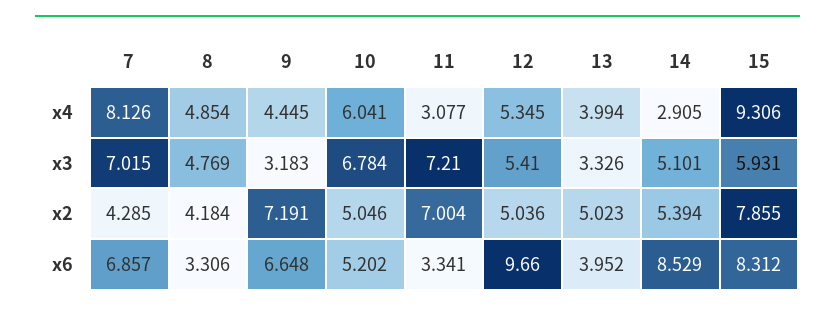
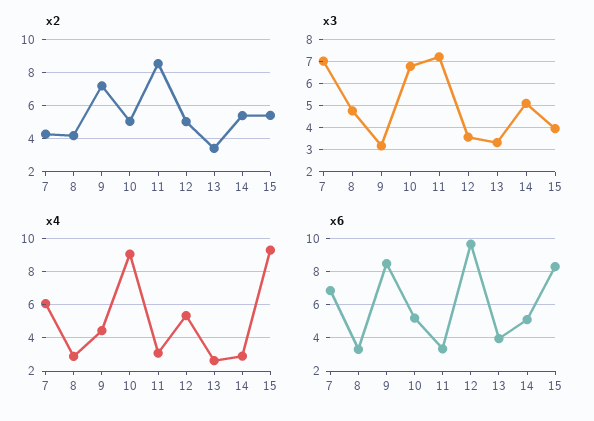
  {
    "x4": {
-     "7": 8.126,
+     "7": 6,
-     "8": 4.854,
+     "8": 3,
      "9": 4.445,
-     "10": 6.041,
+     "10": 9,
      "11": 3.077,
      "12": 5.345,
-     "13": 3.994,
+     "13": 2.5,
      "14": 2.905,
      "15": 9.306
    },
    "x3": {
      "7": 7.015,
      "8": 4.769,
      "9": 3.183,
      "10": 6.784,
      "11": 7.21,
-     "12": 5.41,
+     "12": 3.5,
      "13": 3.326,
      "14": 5.101,
-     "15": 5.931
+     "15": 4
    },
    "x2": {
      "7": 4.285,
      "8": 4.184,
      "9": 7.191,
      "10": 5.046,
-     "11": 7.004,
+     "11": 8.5,
      "12": 5.036,
-     "13": 5.023,
+     "13": 3.5,
      "14": 5.394,
-     "15": 7.855
+     "15": 5.5
    },
    "x6": {
      "7": 6.857,
      "8": 3.306,
-     "9": 6.648,
+     "9": 8.5,
      "10": 5.202,
      "11": 3.341,
      "12": 9.66,
      "13": 3.952,
-     "14": 8.529,
+     "14": 5,
      "15": 8.312
    }
  }

